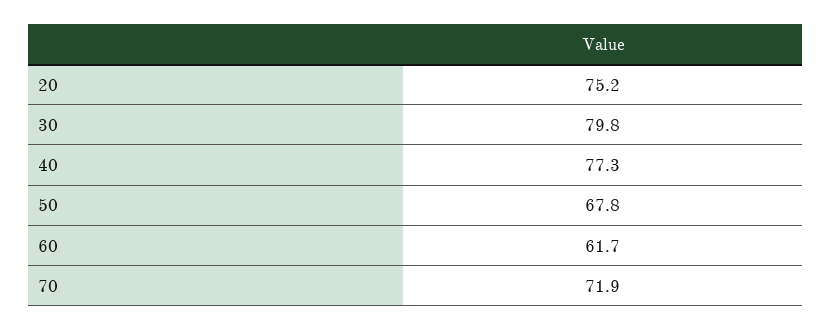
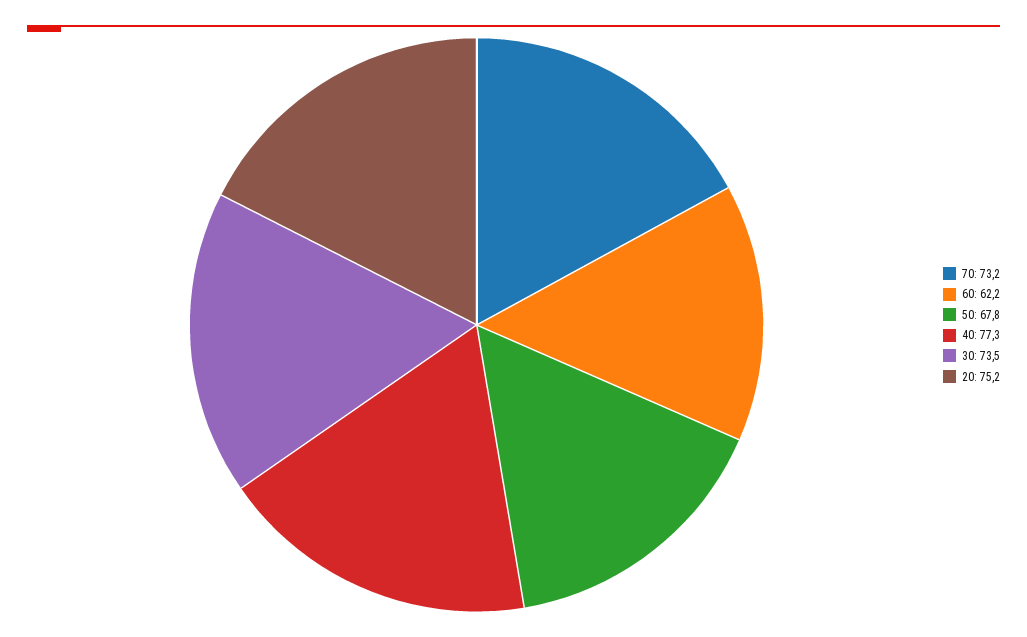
  {
    "20": 75.2,
-   "30": 79.8,
+   "30": 73.5,
    "40": 77.3,
    "50": 67.8,
-   "60": 61.7,
+   "60": 62.2,
-   "70": 71.9
+   "70": 73.2
  }

